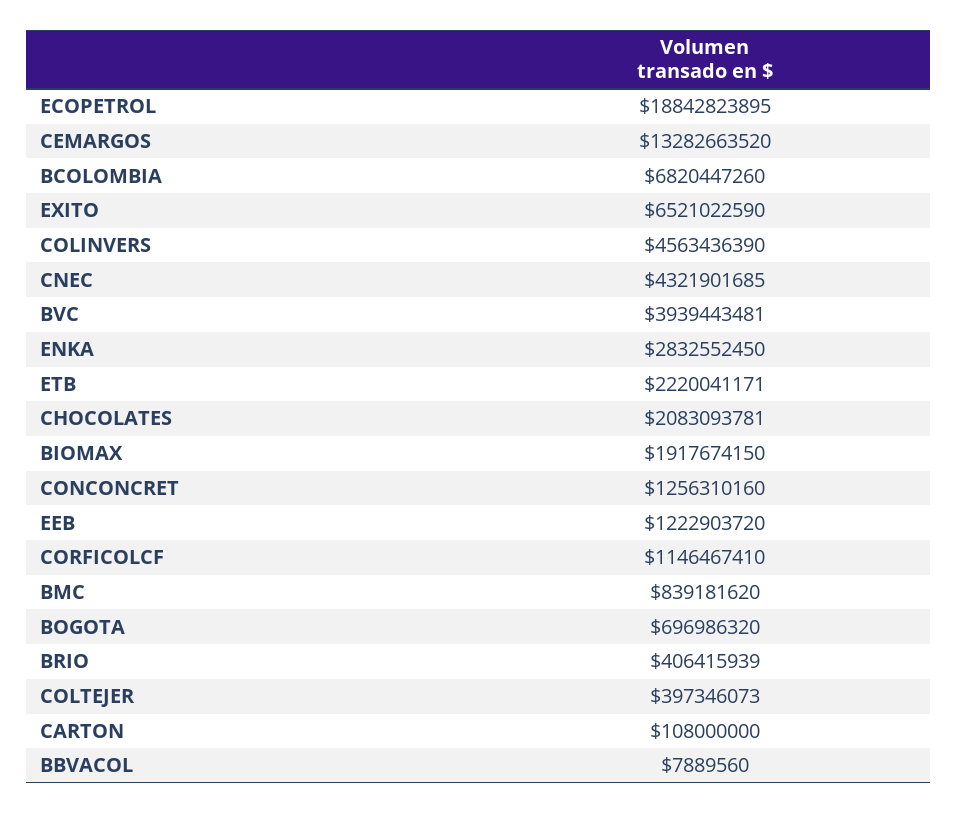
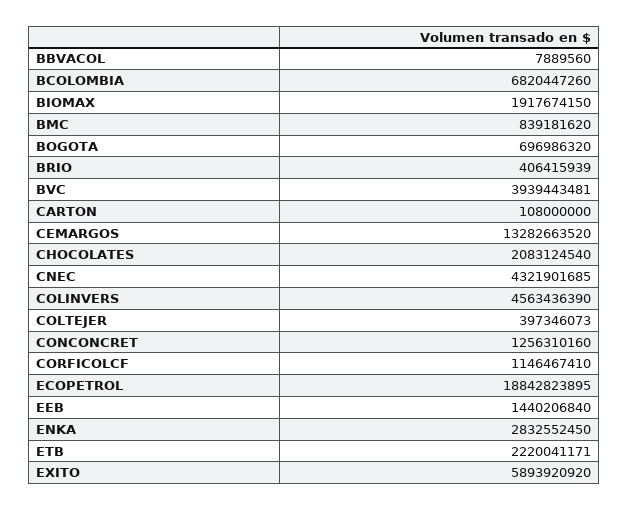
  {
    "ECOPETROL": 18842823895,
    "CEMARGOS": 13282663520,
    "BCOLOMBIA": 6820447260,
-   "EXITO": 6521022590,
+   "EXITO": 5893920920,
    "COLINVERS": 4563436390,
    "CNEC": 4321901685,
    "BVC": 3939443481,
    "ENKA": 2832552450,
    "ETB": 2220041171,
-   "CHOCOLATES": 2083093781,
+   "CHOCOLATES": 2083124540,
    "BIOMAX": 1917674150,
    "CONCONCRET": 1256310160,
-   "EEB": 1222903720,
+   "EEB": 1440206840,
    "CORFICOLCF": 1146467410,
    "BMC": 839181620,
    "BOGOTA": 696986320,
    "BRIO": 406415939,
    "COLTEJER": 397346073,
    "CARTON": 108000000,
    "BBVACOL": 7889560
  }

